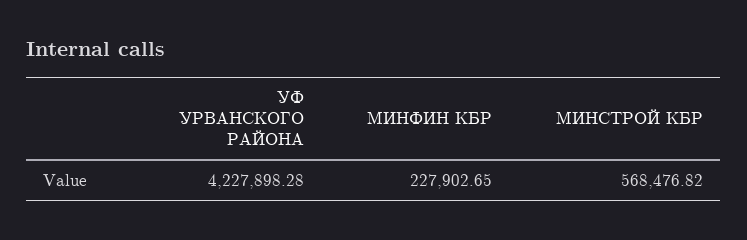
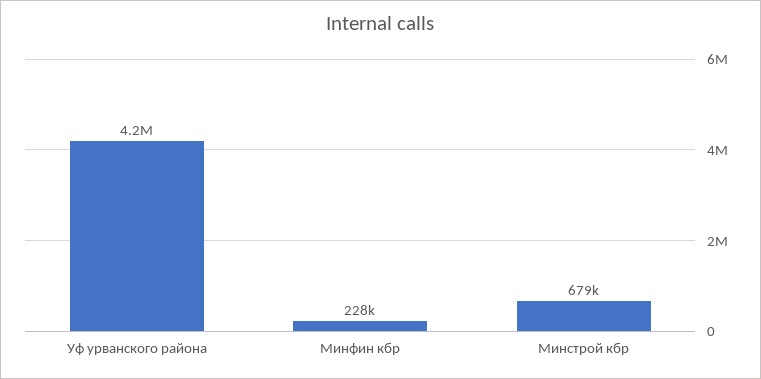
  {
    "УФ УРВАНСКОГО РАЙОНА": 4227898.28,
    "МИНФИН КБР": 227902.65,
-   "МИНСТРОЙ КБР": 568476.82
+   "МИНСТРОЙ КБР": 679000
  }

